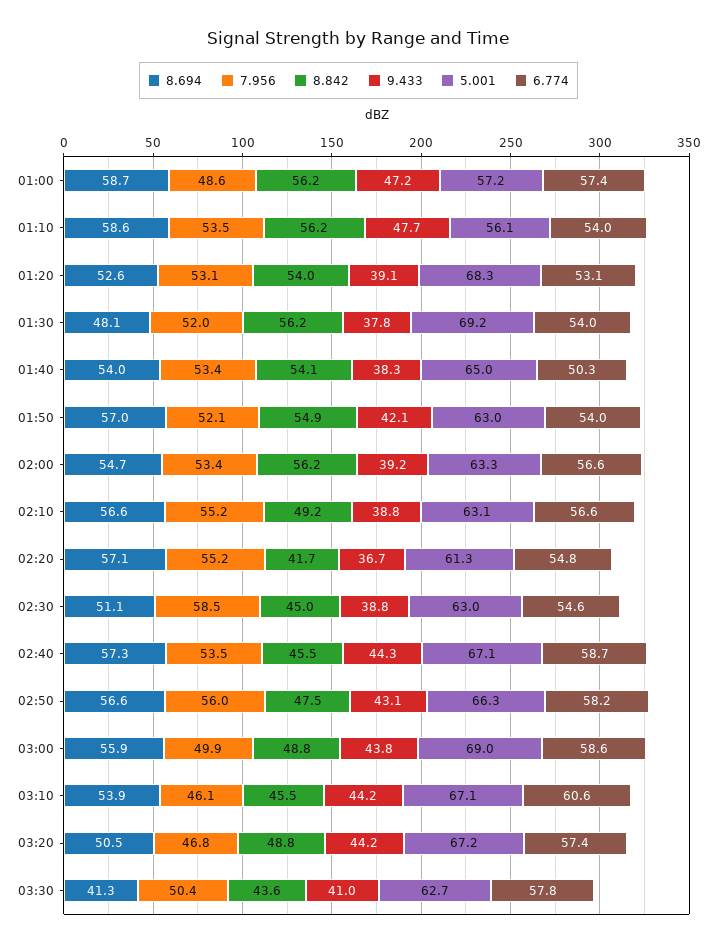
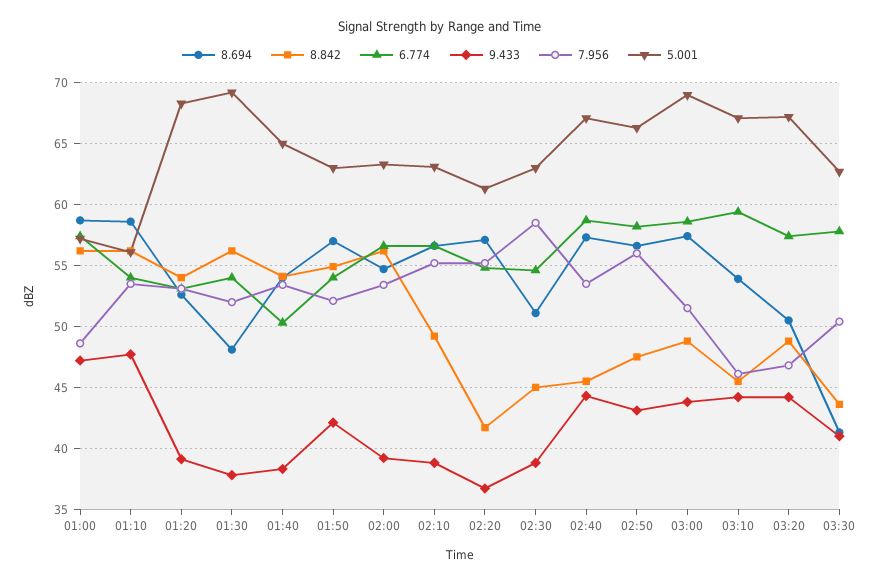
  {
    "8.694": {
      "01:00": 58.7,
      "01:10": 58.6,
      "01:20": 52.6,
      "01:30": 48.1,
      "01:40": 54,
      "01:50": 57,
      "02:00": 54.7,
      "02:10": 56.6,
      "02:20": 57.1,
      "02:30": 51.1,
      "02:40": 57.3,
      "02:50": 56.6,
-     "03:00": 55.9,
+     "03:00": 57.5,
      "03:10": 53.9,
      "03:20": 50.5,
      "03:30": 41.3
    },
    "7.956": {
      "01:00": 48.6,
      "01:10": 53.5,
      "01:20": 53.1,
      "01:30": 52,
      "01:40": 53.4,
      "01:50": 52.1,
      "02:00": 53.4,
      "02:10": 55.2,
      "02:20": 55.2,
      "02:30": 58.5,
      "02:40": 53.5,
      "02:50": 56,
-     "03:00": 49.9,
+     "03:00": 51.5,
      "03:10": 46.1,
      "03:20": 46.8,
      "03:30": 50.4
    },
    "8.842": {
      "01:00": 56.2,
      "01:10": 56.2,
      "01:20": 54,
      "01:30": 56.2,
      "01:40": 54.1,
      "01:50": 54.9,
      "02:00": 56.2,
      "02:10": 49.2,
      "02:20": 41.7,
      "02:30": 45,
      "02:40": 45.5,
      "02:50": 47.5,
      "03:00": 48.8,
      "03:10": 45.5,
      "03:20": 48.8,
      "03:30": 43.6
    },
    "9.433": {
      "01:00": 47.2,
      "01:10": 47.7,
      "01:20": 39.1,
      "01:30": 37.8,
      "01:40": 38.3,
      "01:50": 42.1,
      "02:00": 39.2,
      "02:10": 38.8,
      "02:20": 36.7,
      "02:30": 38.8,
      "02:40": 44.3,
      "02:50": 43.1,
      "03:00": 43.8,
      "03:10": 44.2,
      "03:20": 44.2,
      "03:30": 41
    },
    "5.001": {
      "01:00": 57.2,
      "01:10": 56.1,
      "01:20": 68.3,
      "01:30": 69.2,
      "01:40": 65,
      "01:50": 63,
      "02:00": 63.3,
      "02:10": 63.1,
      "02:20": 61.3,
      "02:30": 63,
      "02:40": 67.1,
      "02:50": 66.3,
      "03:00": 69,
      "03:10": 67.1,
      "03:20": 67.2,
      "03:30": 62.7
    },
    "6.774": {
      "01:00": 57.4,
      "01:10": 54,
      "01:20": 53.1,
      "01:30": 54,
      "01:40": 50.3,
      "01:50": 54,
      "02:00": 56.6,
      "02:10": 56.6,
      "02:20": 54.8,
      "02:30": 54.6,
      "02:40": 58.7,
      "02:50": 58.2,
      "03:00": 58.6,
-     "03:10": 60.6,
+     "03:10": 59.5,
      "03:20": 57.4,
      "03:30": 57.8
    }
  }

